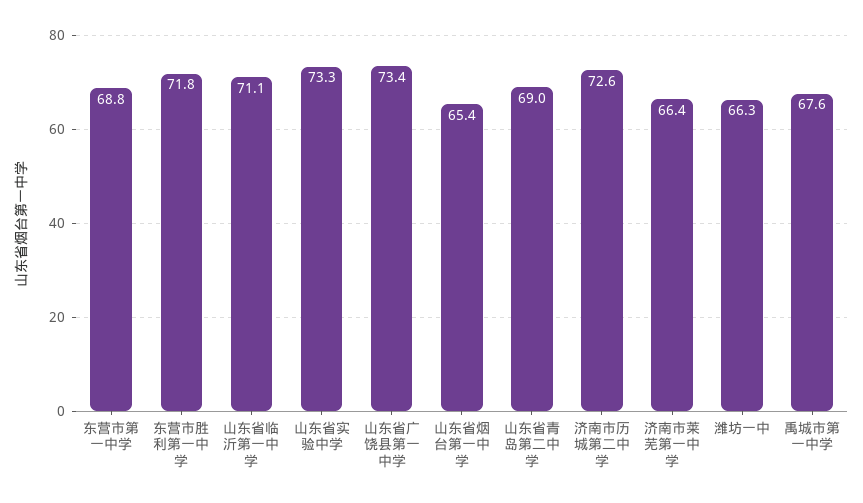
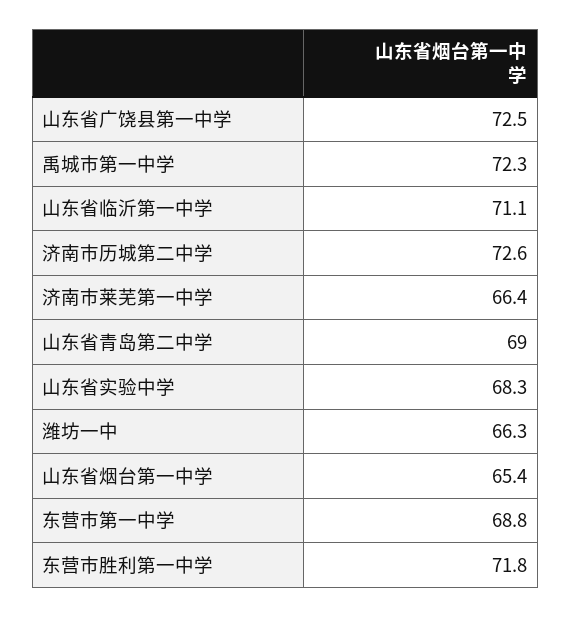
  {
    "东营市第一中学": 68.8,
    "东营市胜利第一中学": 71.8,
    "山东省临沂第一中学": 71.1,
-   "山东省实验中学": 73.3,
+   "山东省实验中学": 68.3,
-   "山东省广饶县第一中学": 73.4,
+   "山东省广饶县第一中学": 72.5,
    "山东省烟台第一中学": 65.4,
    "山东省青岛第二中学": 69,
    "济南市历城第二中学": 72.6,
    "济南市莱芜第一中学": 66.4,
    "潍坊一中": 66.3,
-   "禹城市第一中学": 67.6
+   "禹城市第一中学": 72.3
  }

